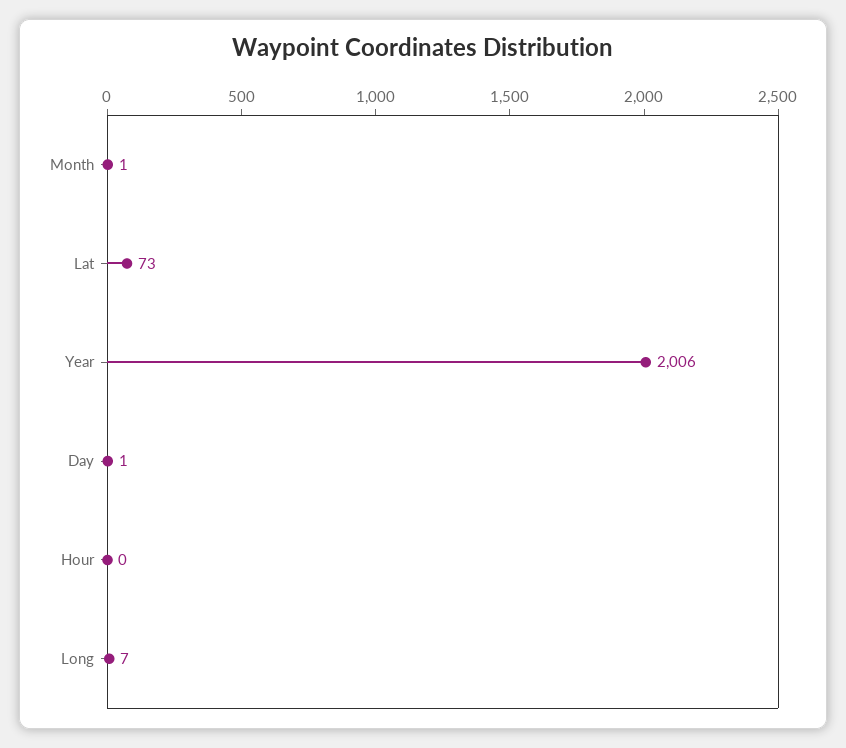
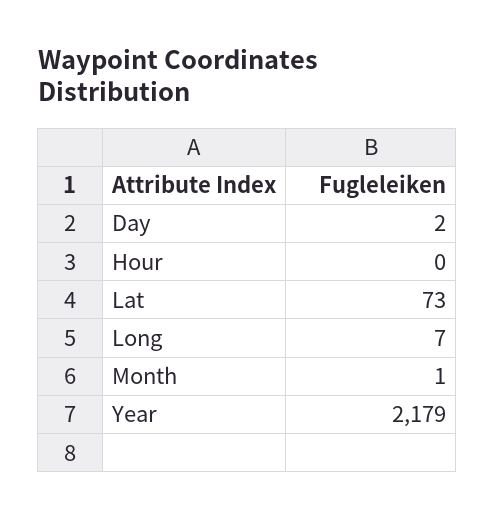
  {
    "Month": 1,
    "Lat": 73,
-   "Year": 2006,
+   "Year": 2179,
-   "Day": 1,
+   "Day": 2,
    "Hour": 0,
    "Long": 7
  }

